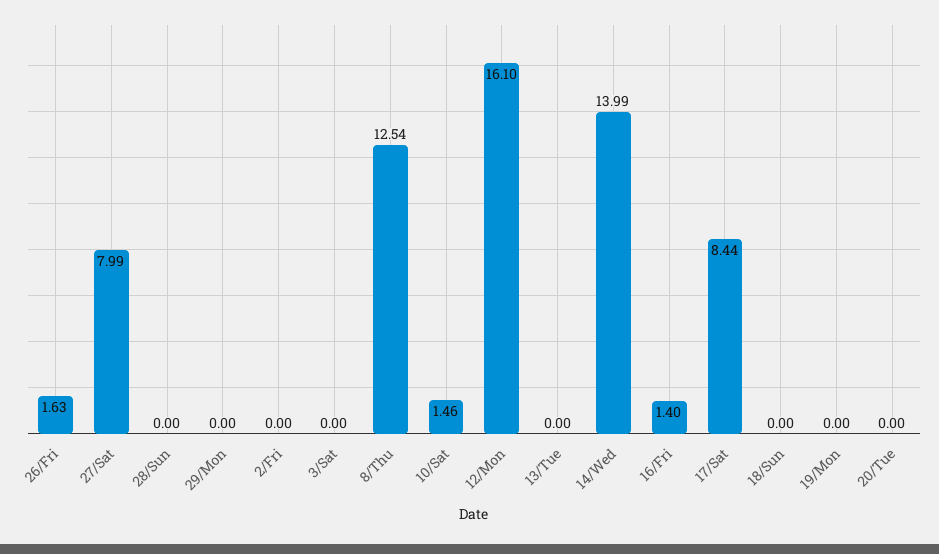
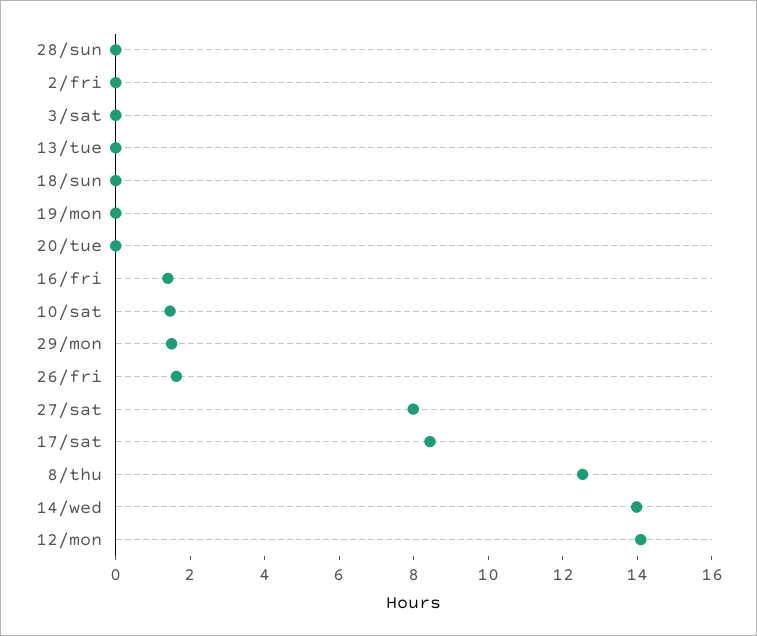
  {
    "26/Fri": 1.63,
    "27/Sat": 7.99,
    "28/Sun": 0,
-   "29/Mon": 0,
+   "29/Mon": 1.5,
    "2/Fri": 0,
    "3/Sat": 0,
    "8/Thu": 12.54,
    "10/Sat": 1.46,
-   "12/Mon": 16.1,
+   "12/Mon": 14,
    "13/Tue": 0,
    "14/Wed": 13.99,
    "16/Fri": 1.4,
    "17/Sat": 8.44,
    "18/Sun": 0,
    "19/Mon": 0,
    "20/Tue": 0
  }

